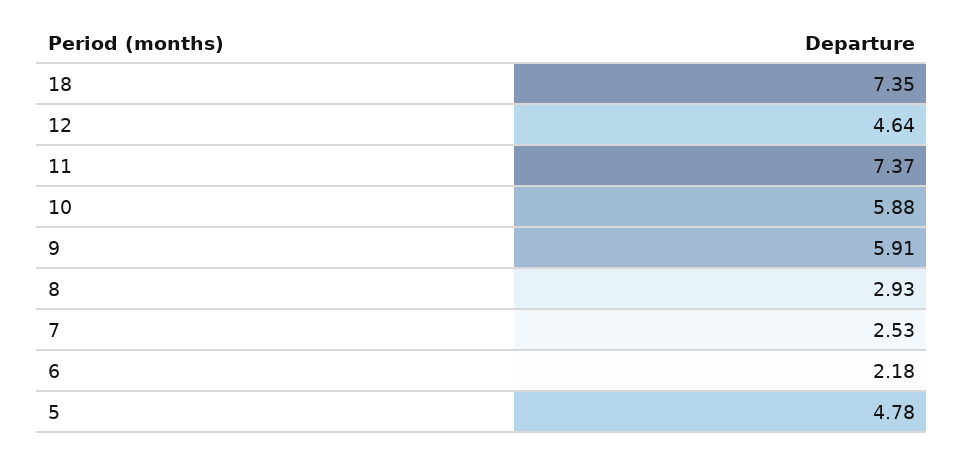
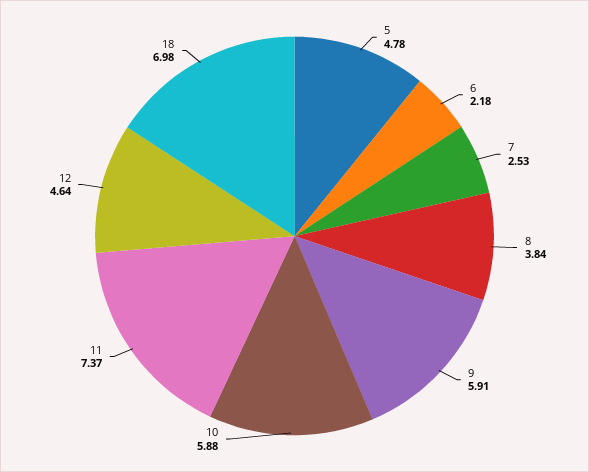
  {
-   "18": 7.35,
+   "18": 6.98,
    "12": 4.64,
    "11": 7.37,
    "10": 5.88,
    "9": 5.91,
-   "8": 2.93,
+   "8": 3.84,
    "7": 2.53,
    "6": 2.18,
    "5": 4.78
  }

